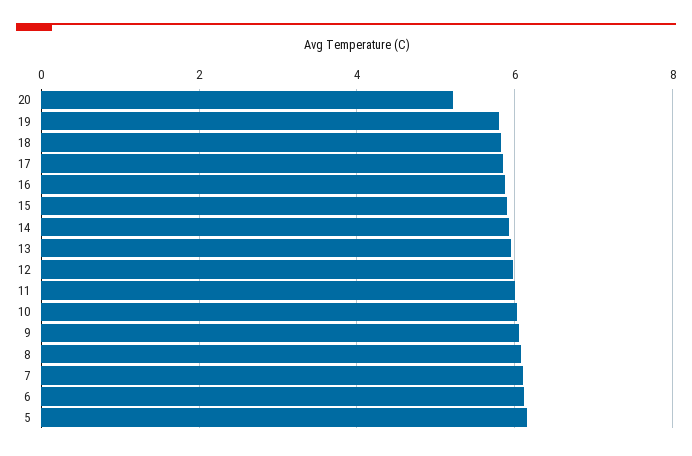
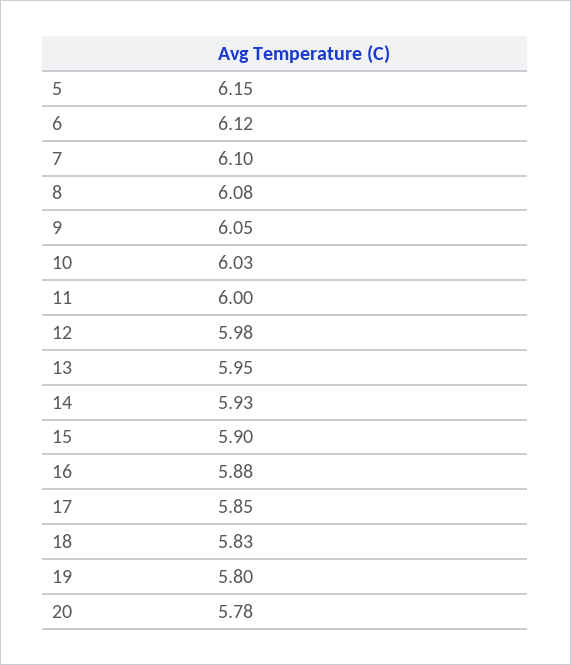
  {
-   "20": 5.2,
+   "20": 5.78,
    "19": 5.8,
    "18": 5.83,
    "17": 5.85,
    "16": 5.88,
    "15": 5.9,
    "14": 5.93,
    "13": 5.95,
    "12": 5.98,
    "11": 6,
    "10": 6.03,
    "9": 6.05,
    "8": 6.08,
    "7": 6.1,
    "6": 6.12,
    "5": 6.15
  }

